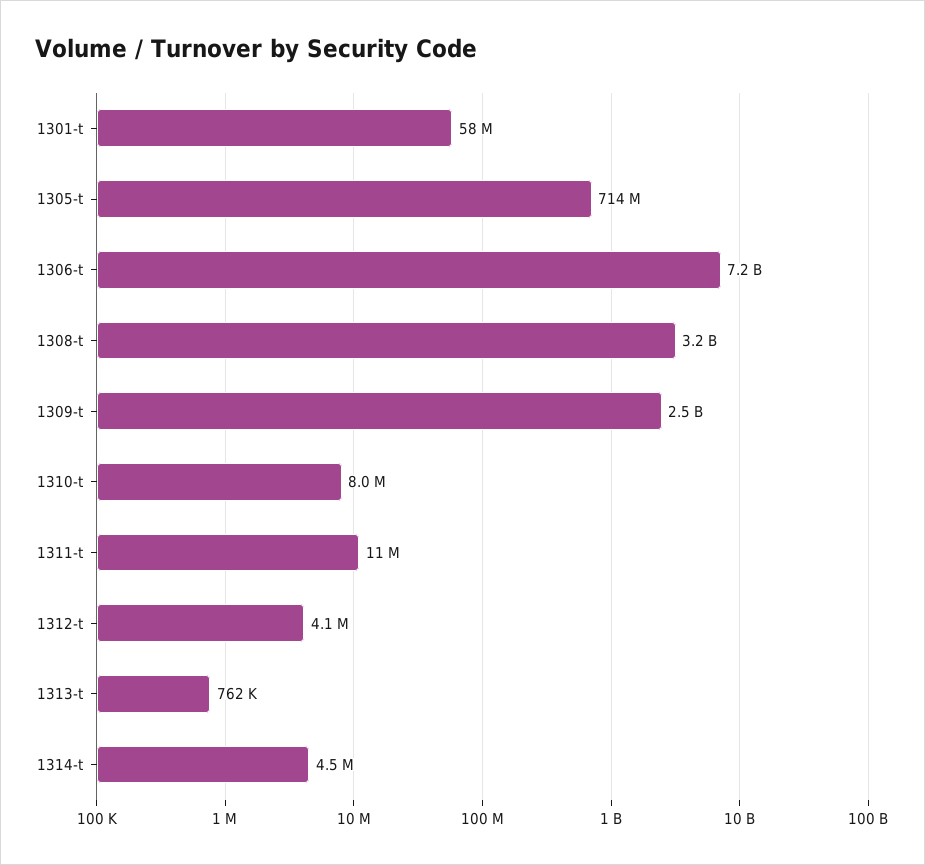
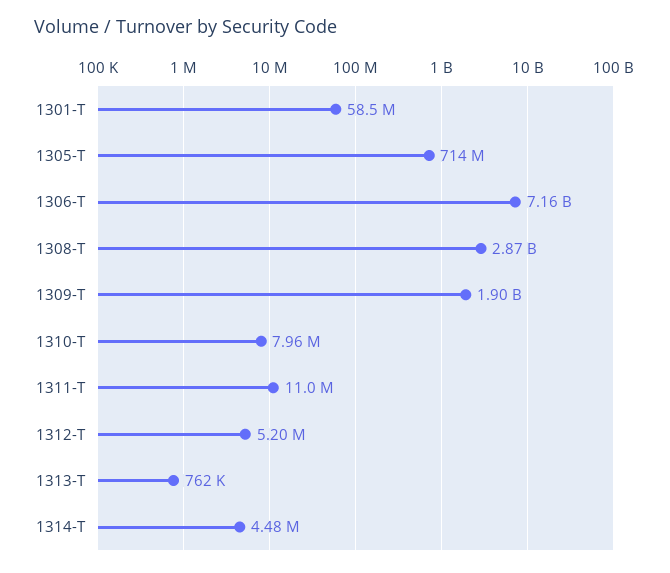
  {
    "1301-t": 58500000,
    "1305-t": 714000000,
    "1306-t": 7160000000,
-   "1308-t": 3200000000,
+   "1308-t": 2870000000,
-   "1309-t": 2500000000,
+   "1309-t": 1900000000,
    "1310-t": 7960000,
    "1311-t": 11000000,
-   "1312-t": 4100000,
+   "1312-t": 5200000,
    "1313-t": 762000,
    "1314-t": 4480000
  }

